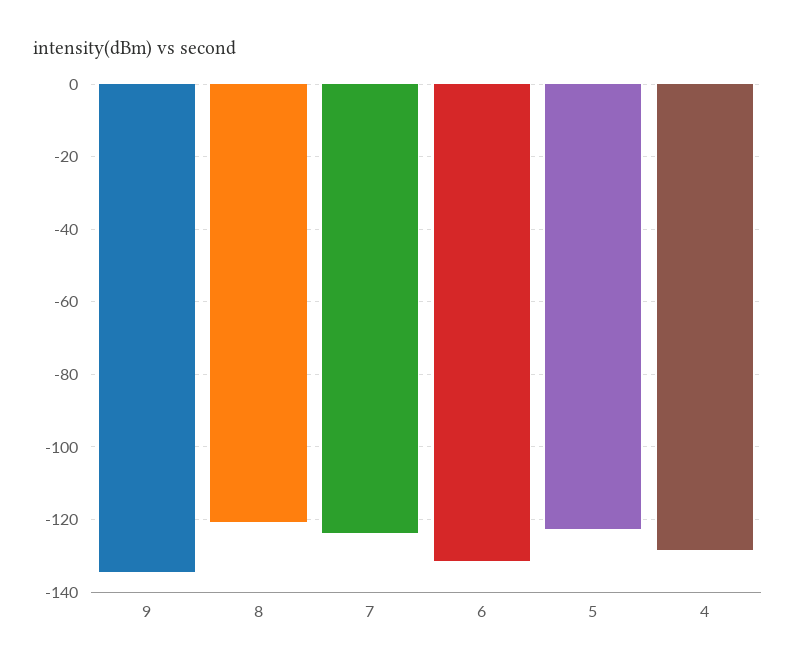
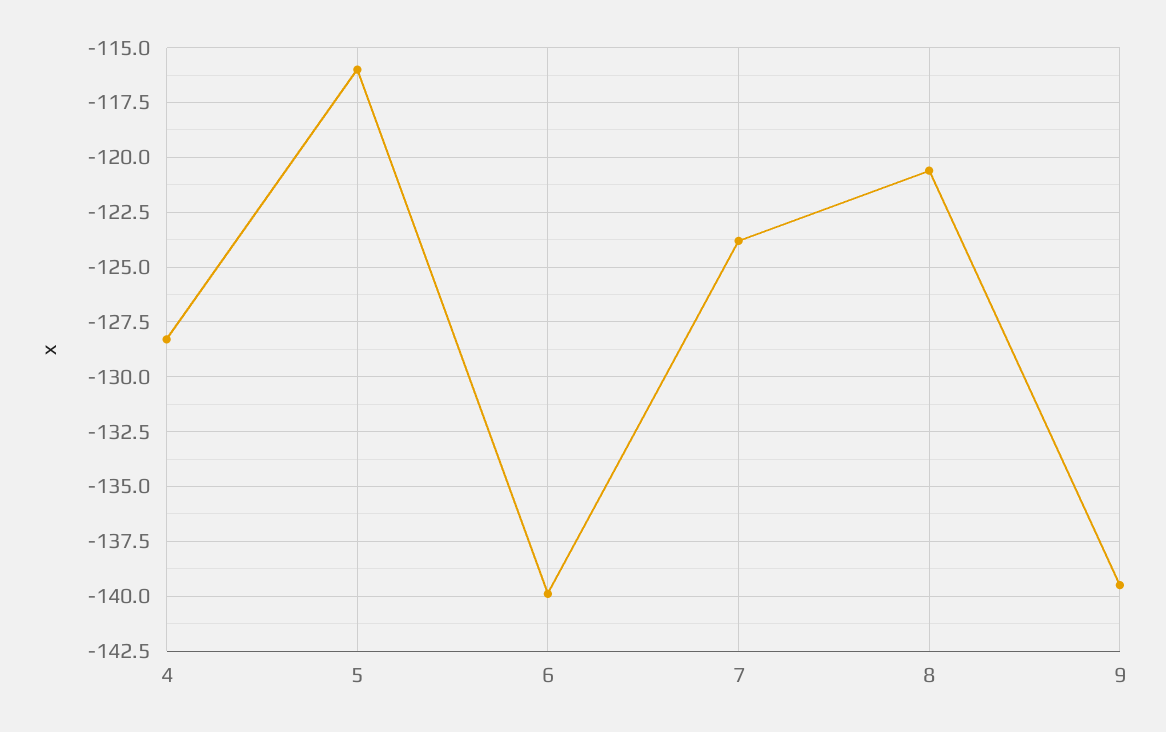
  {
-   "9": -134,
+   "9": -139.5,
    "8": -120.5,
    "7": -124,
-   "6": -132,
+   "6": -140,
-   "5": -122,
+   "5": -116,
    "4": -128.5
  }

